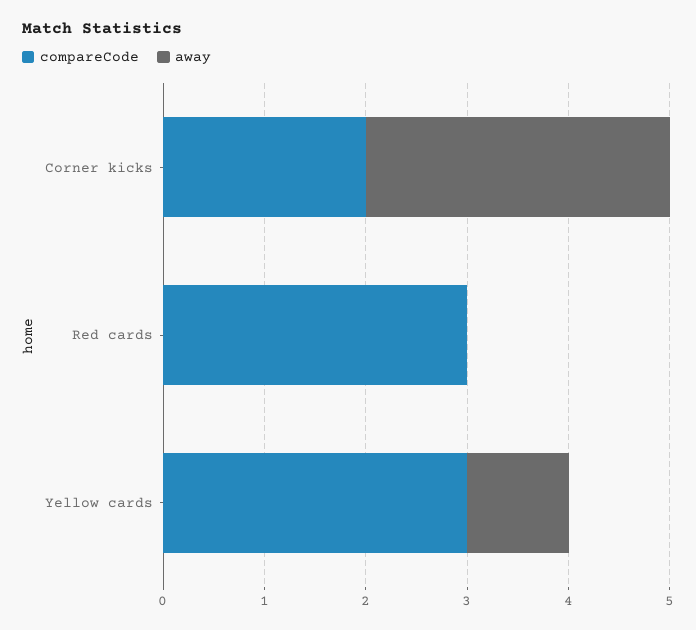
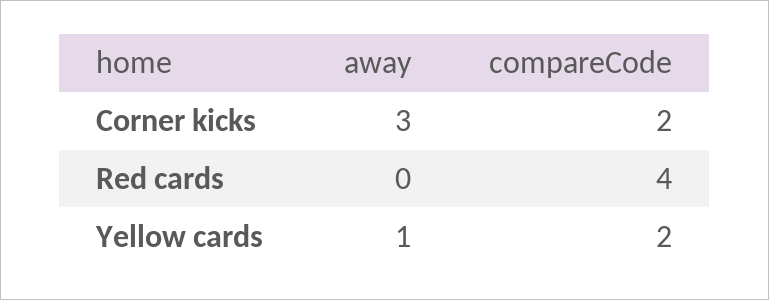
  {
    "compareCode": {
      "Corner kicks": 2,
-     "Red cards": 3,
+     "Red cards": 4,
-     "Yellow cards": 3
+     "Yellow cards": 2
    },
    "away": {
      "Corner kicks": 3,
      "Red cards": 0,
      "Yellow cards": 1
    }
  }

